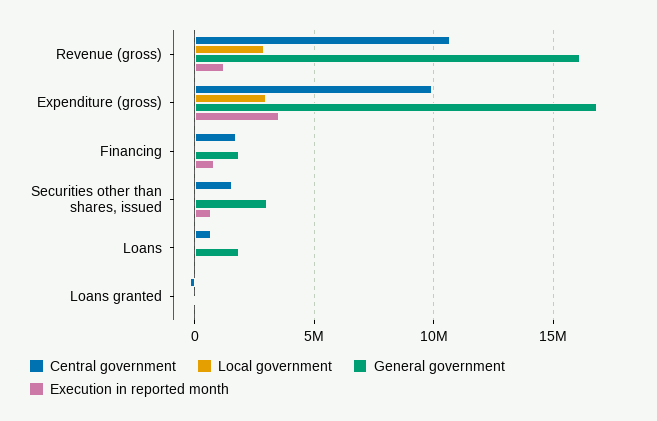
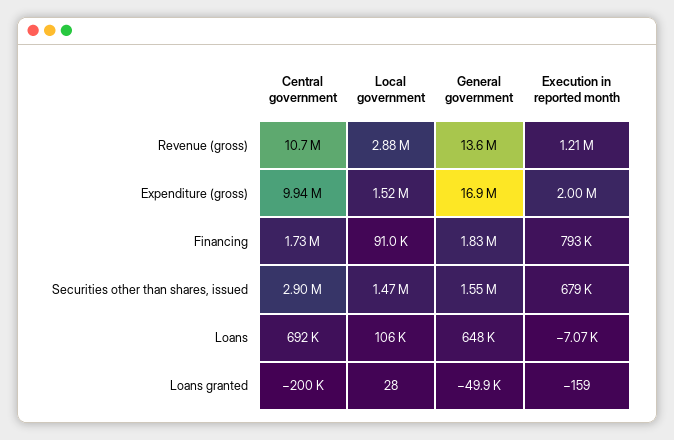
  {
    "Central government": {
      "Revenue (gross)": 10700000,
      "Expenditure (gross)": 9940000,
      "Financing": 1730000,
-     "Securities other than shares, issued": 1500000,
+     "Securities other than shares, issued": 2900000,
      "Loans": 692000,
      "Loans granted": -200000
    },
    "Local government": {
      "Revenue (gross)": 2880000,
-     "Expenditure (gross)": 3000000,
+     "Expenditure (gross)": 1520000,
      "Financing": 91000,
-     "Securities other than shares, issued": 0,
+     "Securities other than shares, issued": 1470000,
      "Loans": 106000,
      "Loans granted": 28
    },
    "General government": {
-     "Revenue (gross)": 16000000,
+     "Revenue (gross)": 13600000,
      "Expenditure (gross)": 16900000,
      "Financing": 1830000,
-     "Securities other than shares, issued": 3000000,
+     "Securities other than shares, issued": 1550000,
-     "Loans": 2000000,
+     "Loans": 648000,
      "Loans granted": -49900
    },
    "Execution in reported month": {
      "Revenue (gross)": 1210000,
-     "Expenditure (gross)": 3500000,
+     "Expenditure (gross)": 2000000,
      "Financing": 793000,
      "Securities other than shares, issued": 679000,
      "Loans": -7070,
      "Loans granted": -159
    }
  }

